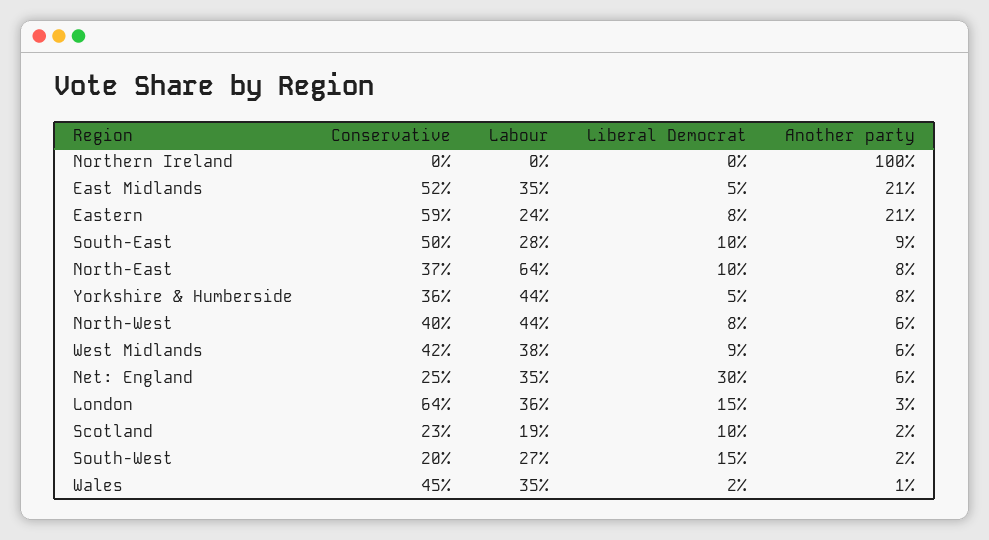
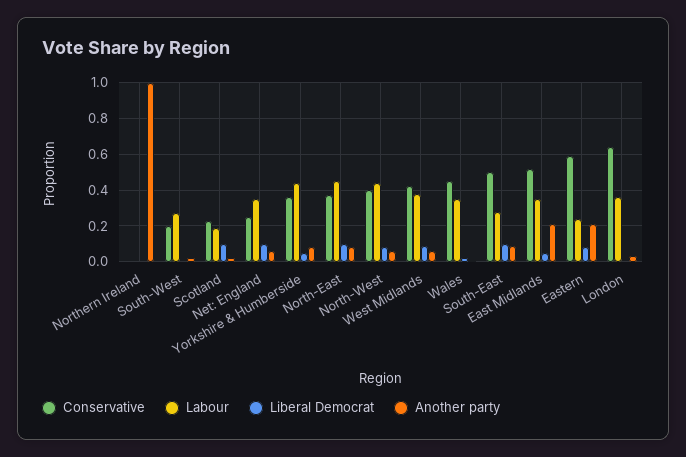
  {
    "Conservative": {
      "Northern Ireland": 0,
      "East Midlands": 0.52,
      "Eastern": 0.59,
      "South-East": 0.5,
      "North-East": 0.37,
      "Yorkshire & Humberside": 0.36,
      "North-West": 0.4,
      "West Midlands": 0.42,
      "Net: England": 0.25,
      "London": 0.64,
      "Scotland": 0.23,
      "South-West": 0.2,
      "Wales": 0.45
    },
    "Labour": {
      "Northern Ireland": 0,
      "East Midlands": 0.35,
      "Eastern": 0.24,
      "South-East": 0.28,
-     "North-East": 0.64,
+     "North-East": 0.45,
      "Yorkshire & Humberside": 0.44,
      "North-West": 0.44,
      "West Midlands": 0.38,
      "Net: England": 0.35,
      "London": 0.36,
      "Scotland": 0.19,
      "South-West": 0.27,
      "Wales": 0.35
    },
    "Liberal Democrat": {
      "Northern Ireland": 0,
      "East Midlands": 0.05,
      "Eastern": 0.08,
      "South-East": 0.1,
      "North-East": 0.1,
      "Yorkshire & Humberside": 0.05,
      "North-West": 0.08,
      "West Midlands": 0.09,
-     "Net: England": 0.3,
+     "Net: England": 0.1,
-     "London": 0.15,
+     "London": 0,
      "Scotland": 0.1,
-     "South-West": 0.15,
+     "South-West": 0,
      "Wales": 0.02
    },
    "Another party": {
      "Northern Ireland": 1,
      "East Midlands": 0.21,
      "Eastern": 0.21,
      "South-East": 0.09,
      "North-East": 0.08,
      "Yorkshire & Humberside": 0.08,
      "North-West": 0.06,
      "West Midlands": 0.06,
      "Net: England": 0.06,
      "London": 0.03,
      "Scotland": 0.02,
      "South-West": 0.02,
      "Wales": 0.01
    }
  }

